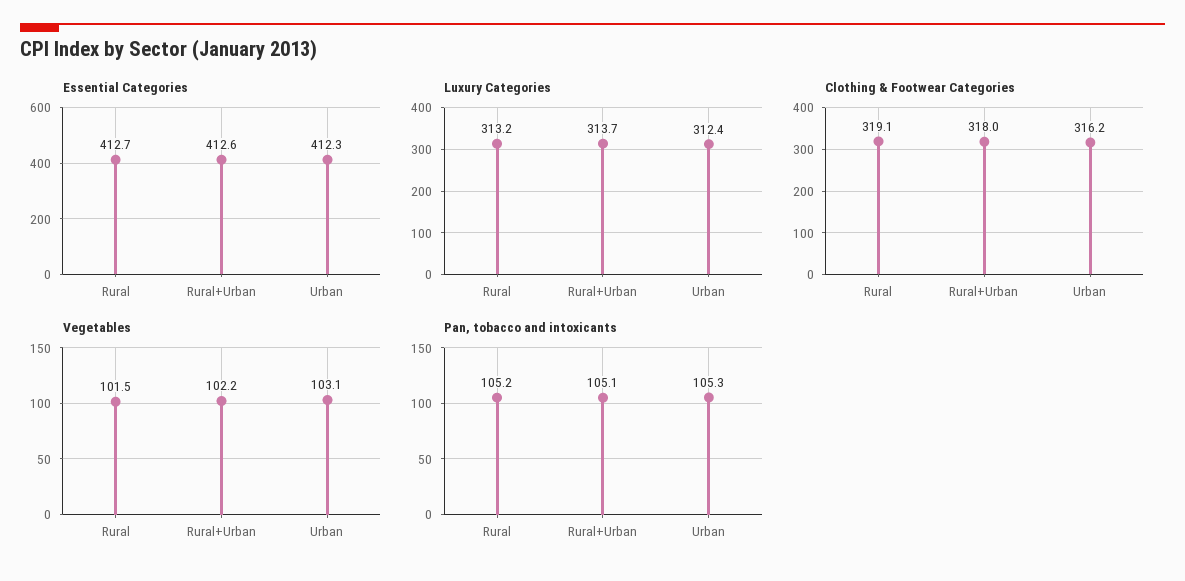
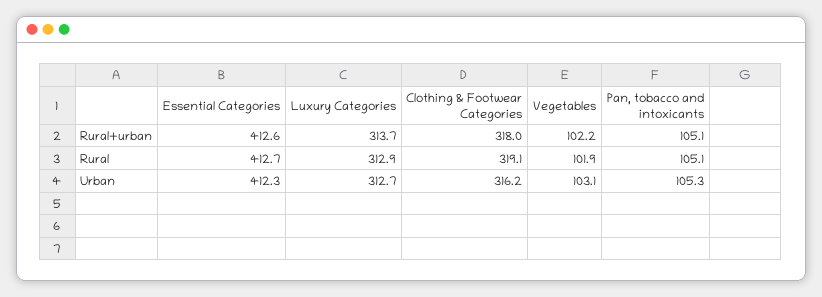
  {
    "Essential Categories": {
      "Rural": 412.7,
      "Rural+Urban": 412.6,
      "Urban": 412.3
    },
    "Luxury Categories": {
-     "Rural": 313.2,
+     "Rural": 312.9,
      "Rural+Urban": 313.7,
-     "Urban": 312.4
+     "Urban": 312.7
    },
    "Clothing & Footwear Categories": {
      "Rural": 319.1,
      "Rural+Urban": 318,
      "Urban": 316.2
    },
    "Vegetables": {
-     "Rural": 101.5,
+     "Rural": 101.9,
      "Rural+Urban": 102.2,
      "Urban": 103.1
    },
    "Pan, tobacco and intoxicants": {
-     "Rural": 105.2,
+     "Rural": 105.1,
      "Rural+Urban": 105.1,
      "Urban": 105.3
    }
  }

